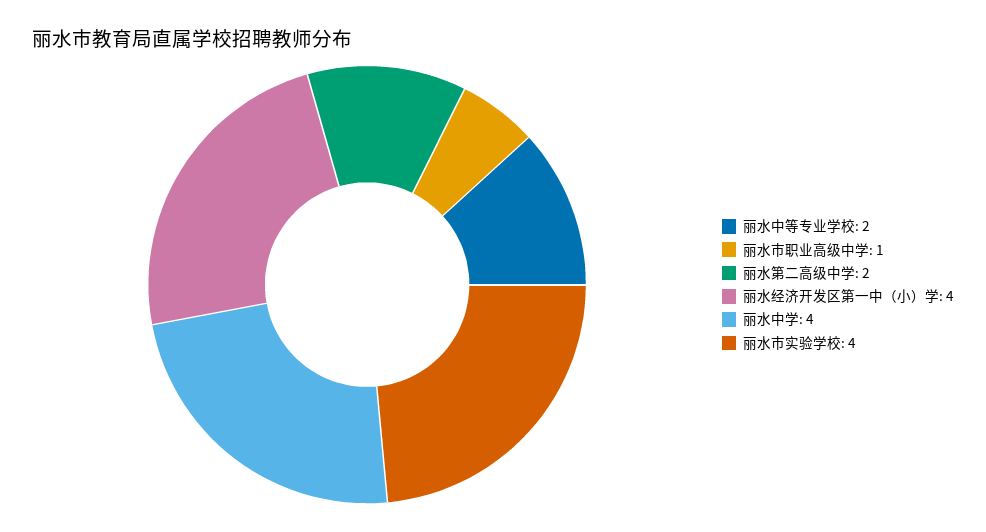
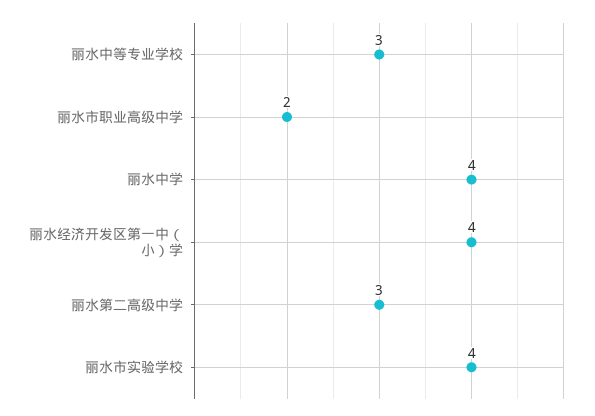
  {
-   "丽水中等专业学校": 2,
+   "丽水中等专业学校": 3,
-   "丽水市职业高级中学": 1,
+   "丽水市职业高级中学": 2,
-   "丽水第二高级中学": 2,
+   "丽水第二高级中学": 3,
    "丽水经济开发区第一中（小）学": 4,
    "丽水中学": 4,
    "丽水市实验学校": 4
  }

